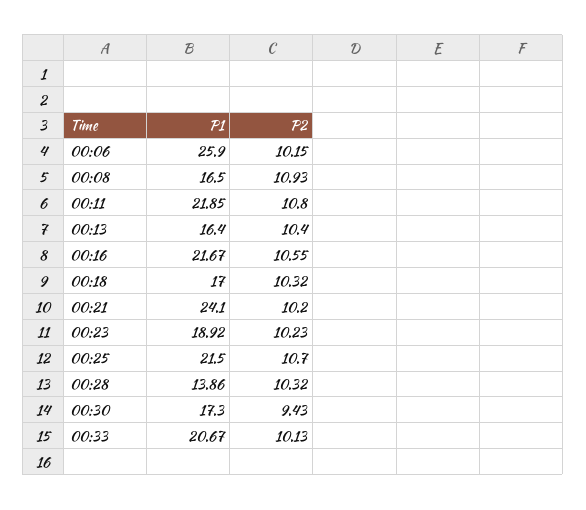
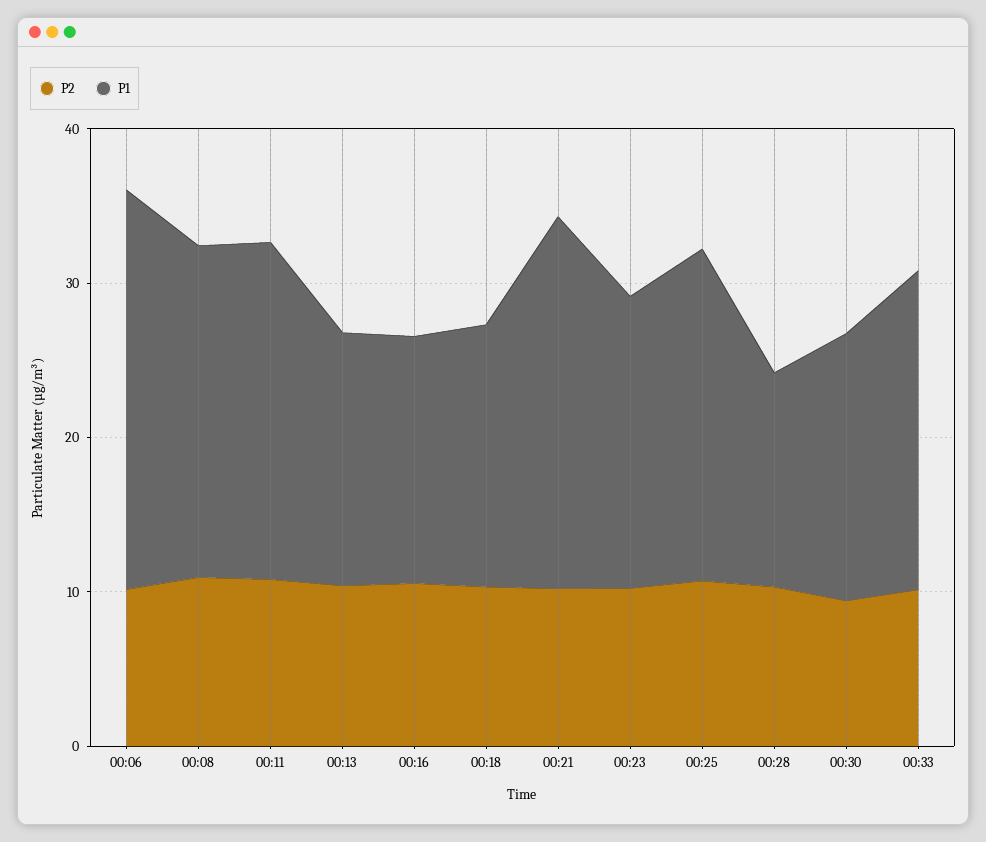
  {
    "P1": {
      "00:06": 25.9,
-     "00:08": 16.5,
+     "00:08": 22,
      "00:11": 21.85,
      "00:13": 16.4,
-     "00:16": 21.67,
+     "00:16": 16,
      "00:18": 17,
      "00:21": 24.1,
      "00:23": 18.92,
      "00:25": 21.5,
      "00:28": 13.86,
      "00:30": 17.3,
      "00:33": 20.67
    },
    "P2": {
      "00:06": 10.15,
      "00:08": 10.93,
      "00:11": 10.8,
      "00:13": 10.4,
      "00:16": 10.55,
      "00:18": 10.32,
      "00:21": 10.2,
      "00:23": 10.23,
      "00:25": 10.7,
      "00:28": 10.32,
      "00:30": 9.43,
      "00:33": 10.13
    }
  }

